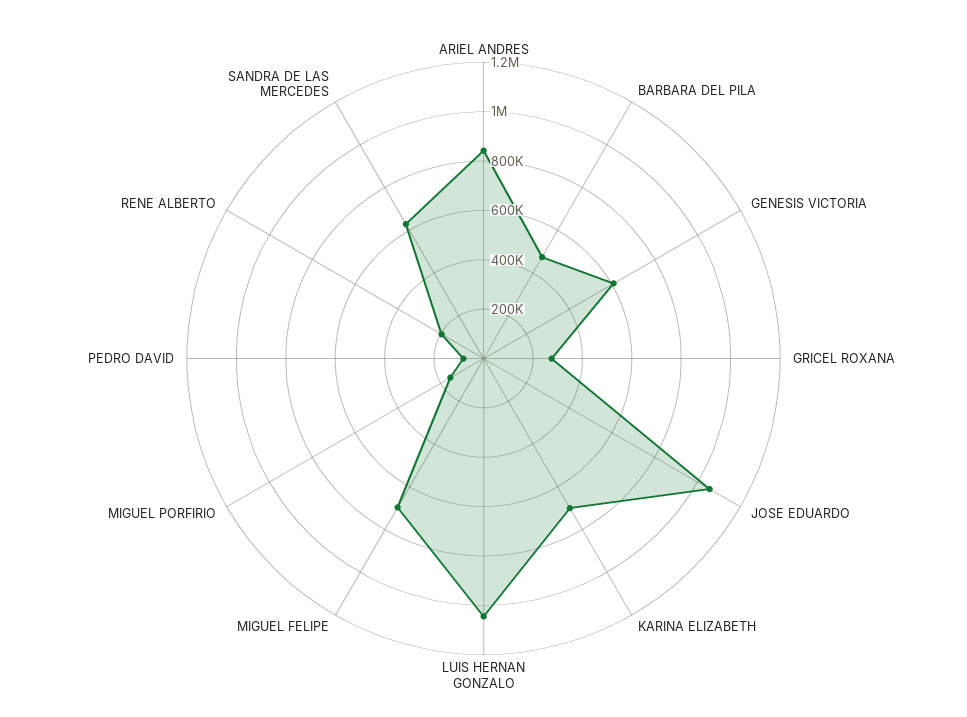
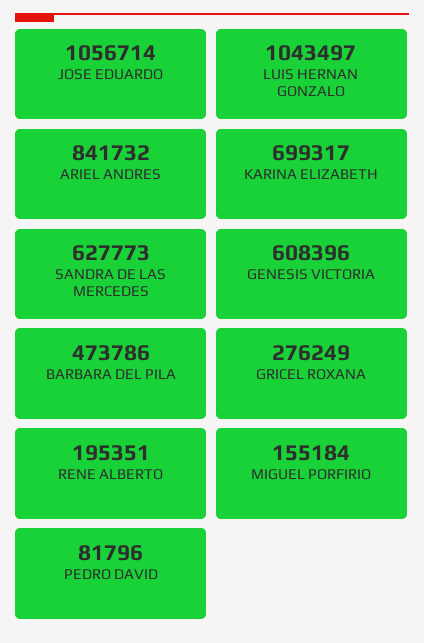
  {
    "ARIEL ANDRES": 841732,
    "BARBARA DEL PILA": 473786,
    "GENESIS VICTORIA": 608396,
    "GRICEL ROXANA": 276249,
    "JOSE EDUARDO": 1056714,
    "KARINA ELIZABETH": 699317,
    "LUIS HERNAN GONZALO": 1043497,
-   "MIGUEL FELIPE": 700000,
    "MIGUEL PORFIRIO": 155184,
    "PEDRO DAVID": 81796,
    "RENE ALBERTO": 195351,
    "SANDRA DE LAS MERCEDES": 627773
  }

